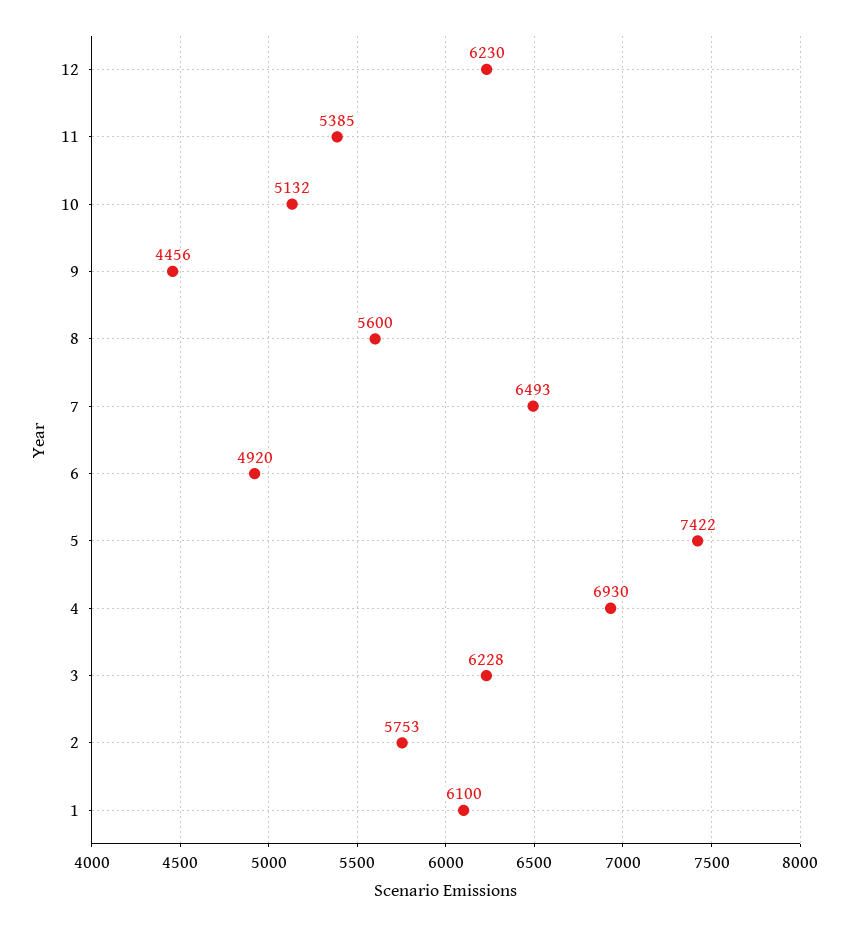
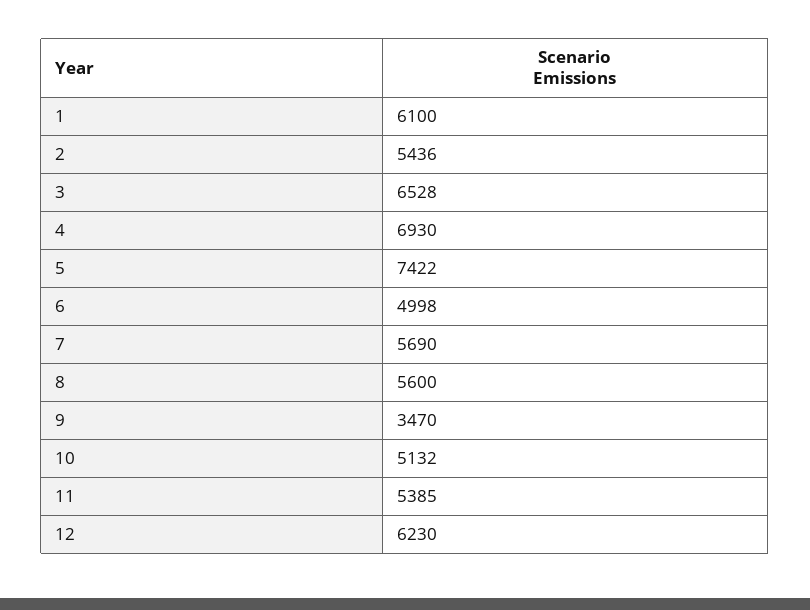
  {
    "12": 6230,
    "11": 5385,
    "10": 5132,
-   "9": 4456,
+   "9": 3470,
    "8": 5600,
-   "7": 6493,
+   "7": 5690,
-   "6": 4920,
+   "6": 4998,
    "5": 7422,
    "4": 6930,
-   "3": 6228,
+   "3": 6528,
-   "2": 5753,
+   "2": 5436,
    "1": 6100
  }

